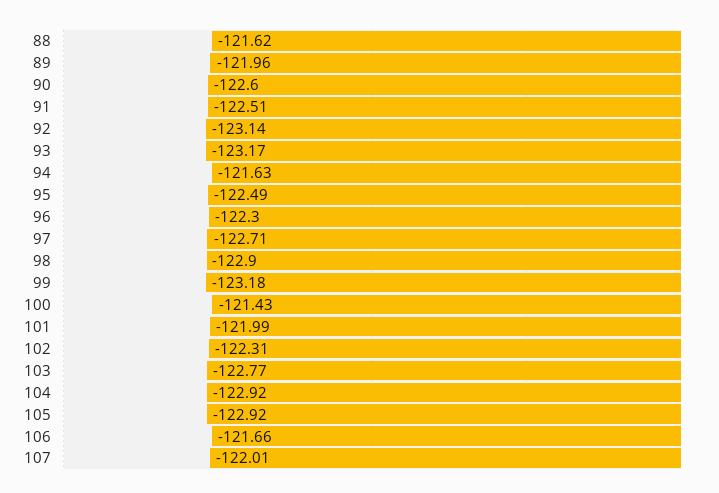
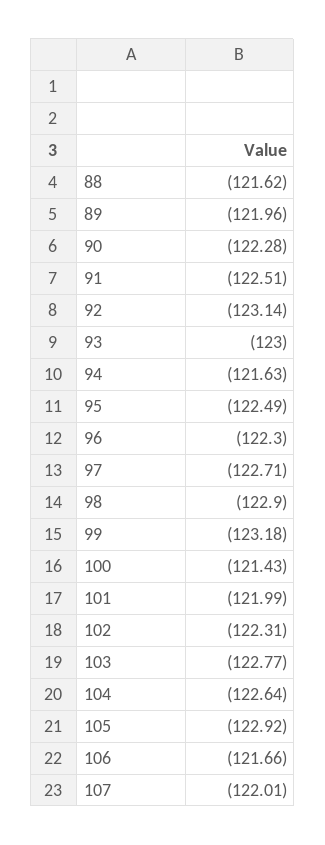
  {
    "88": -121.62,
    "89": -121.96,
-   "90": -122.6,
+   "90": -122.28,
    "91": -122.51,
    "92": -123.14,
-   "93": -123.17,
+   "93": -123,
    "94": -121.63,
    "95": -122.49,
    "96": -122.3,
    "97": -122.71,
    "98": -122.9,
    "99": -123.18,
    "100": -121.43,
    "101": -121.99,
    "102": -122.31,
    "103": -122.77,
-   "104": -122.92,
+   "104": -122.64,
    "105": -122.92,
    "106": -121.66,
    "107": -122.01
  }

